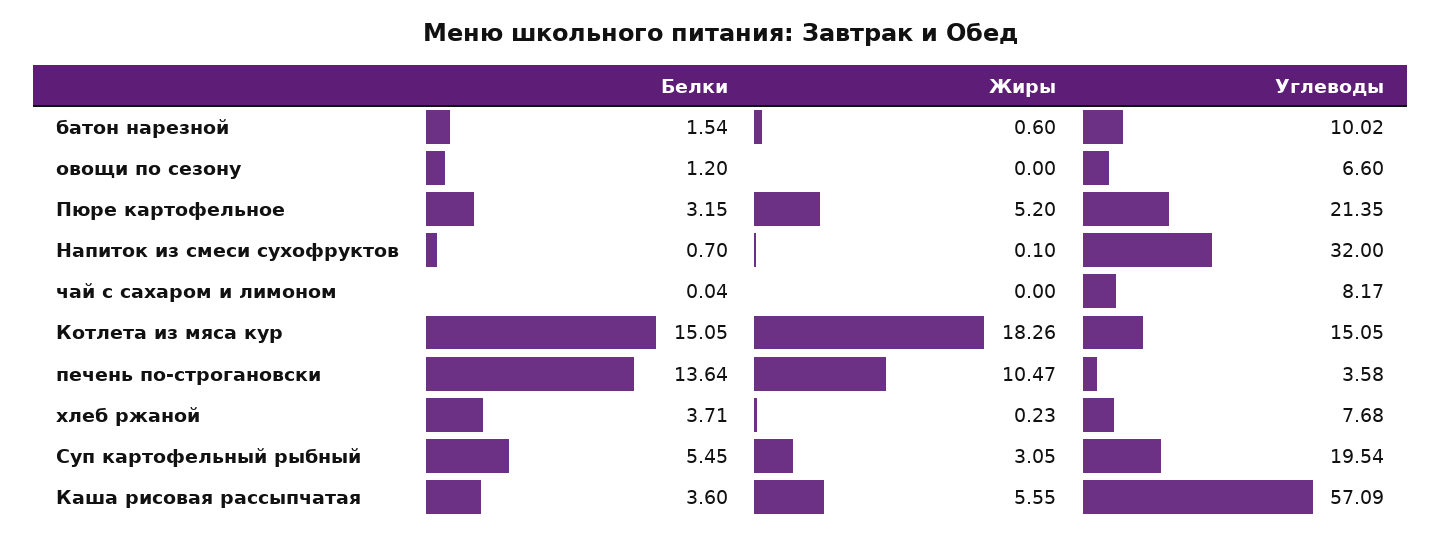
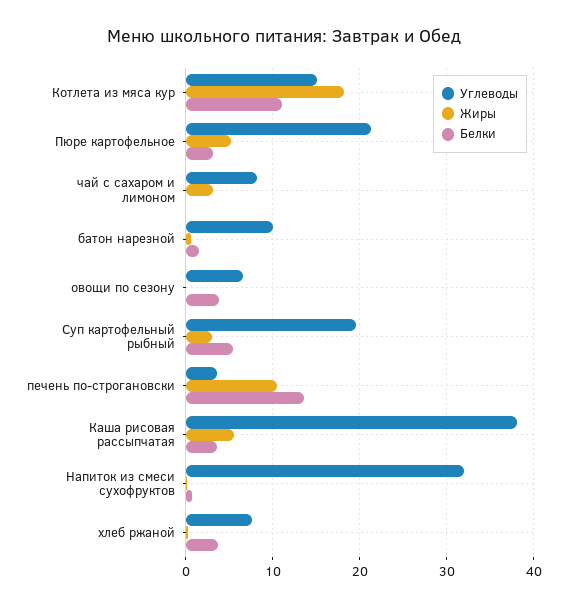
  {
    "Белки": {
      "батон нарезной": 1.54,
-     "овощи по сезону": 1.2,
+     "овощи по сезону": 4,
      "Пюре картофельное": 3.15,
      "Напиток из смеси сухофруктов": 0.7,
      "чай с сахаром и лимоном": 0.04,
-     "Котлета из мяса кур": 15.05,
+     "Котлета из мяса кур": 11,
      "печень по-строгановски": 13.64,
      "хлеб ржаной": 3.71,
      "Суп картофельный рыбный": 5.45,
      "Каша рисовая рассыпчатая": 3.6
    },
    "Жиры": {
      "батон нарезной": 0.6,
      "овощи по сезону": 0,
      "Пюре картофельное": 5.2,
      "Напиток из смеси сухофруктов": 0.1,
-     "чай с сахаром и лимоном": 0,
+     "чай с сахаром и лимоном": 3,
      "Котлета из мяса кур": 18.26,
      "печень по-строгановски": 10.47,
      "хлеб ржаной": 0.23,
      "Суп картофельный рыбный": 3.05,
      "Каша рисовая рассыпчатая": 5.55
    },
    "Углеводы": {
      "батон нарезной": 10.02,
      "овощи по сезону": 6.6,
      "Пюре картофельное": 21.35,
      "Напиток из смеси сухофруктов": 32,
      "чай с сахаром и лимоном": 8.17,
      "Котлета из мяса кур": 15.05,
      "печень по-строгановски": 3.58,
      "хлеб ржаной": 7.68,
      "Суп картофельный рыбный": 19.54,
-     "Каша рисовая рассыпчатая": 57.09
+     "Каша рисовая рассыпчатая": 38
    }
  }

